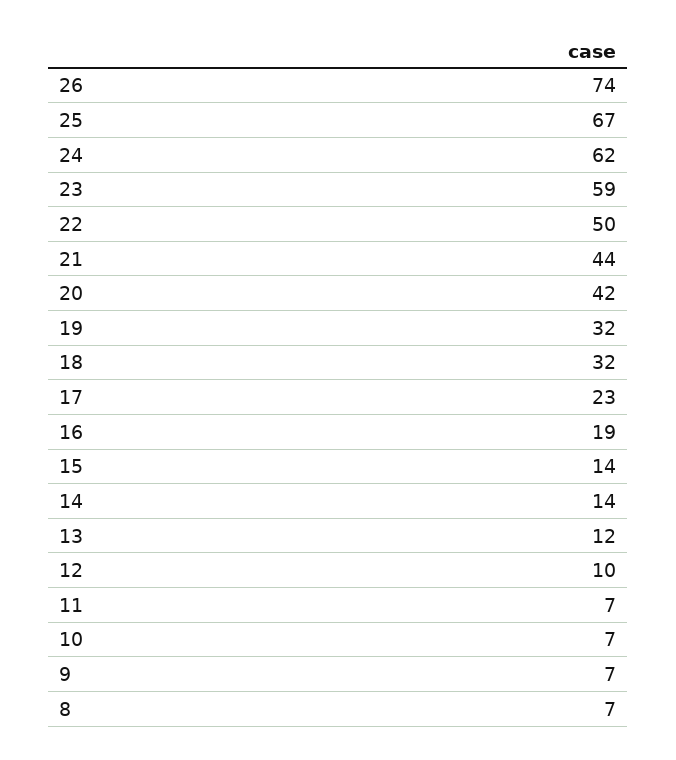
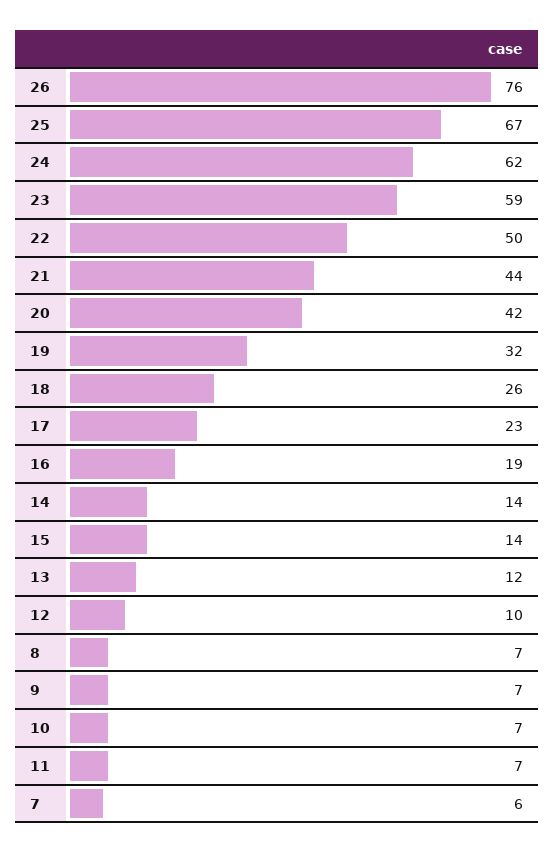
  {
-   "26": 74,
+   "26": 76,
    "25": 67,
    "24": 62,
    "23": 59,
    "22": 50,
    "21": 44,
    "20": 42,
    "19": 32,
-   "18": 32,
+   "18": 26,
    "17": 23,
    "16": 19,
    "15": 14,
    "14": 14,
    "13": 12,
    "12": 10,
    "11": 7,
    "10": 7,
    "9": 7,
-   "8": 7
+   "8": 7,
+   "7": 6
  }

